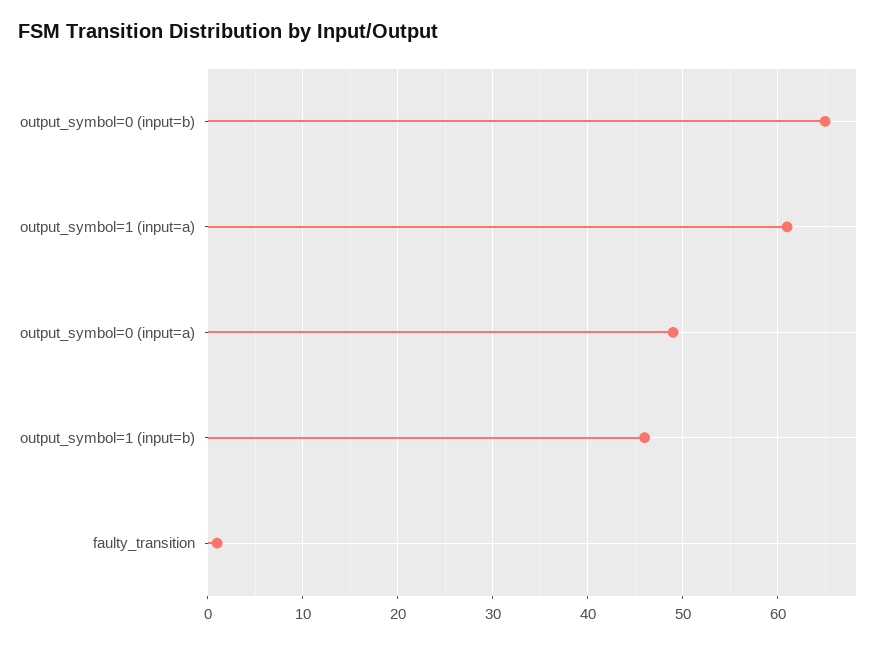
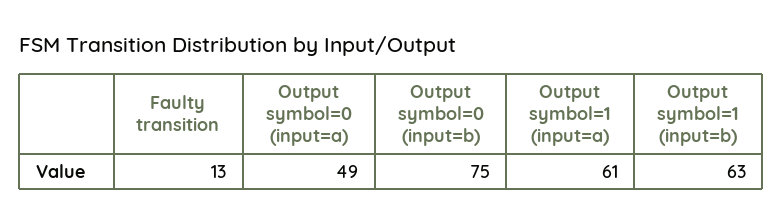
  {
-   "output_symbol=0 (input=b)": 65,
+   "output_symbol=0 (input=b)": 75,
    "output_symbol=1 (input=a)": 61,
    "output_symbol=0 (input=a)": 49,
-   "output_symbol=1 (input=b)": 46,
+   "output_symbol=1 (input=b)": 63,
-   "faulty_transition": 1
+   "faulty_transition": 13
  }

